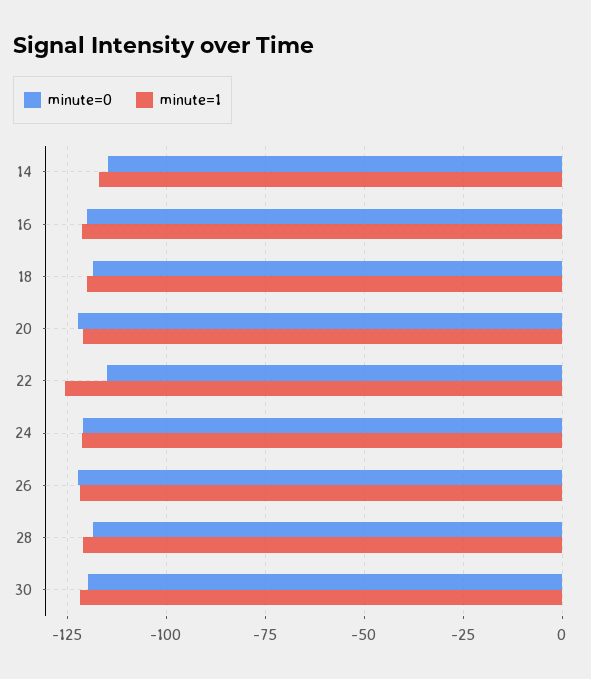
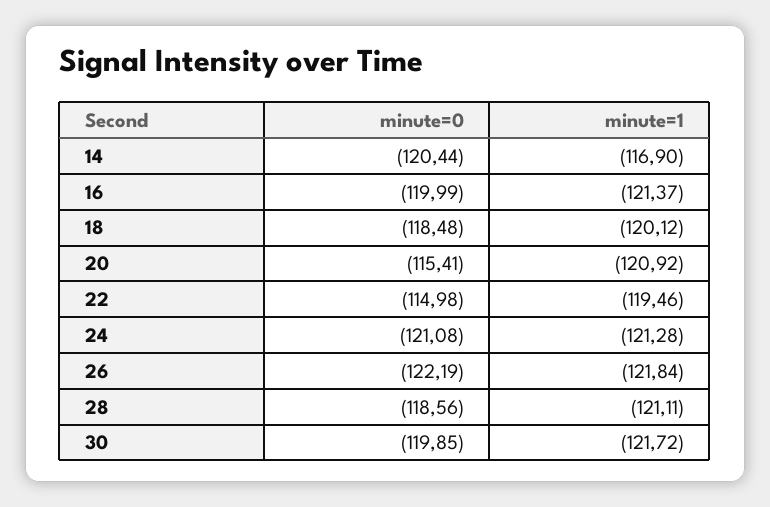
  {
    "minute=0": {
-     "14": -115,
+     "14": -120.44,
      "16": -119.99,
      "18": -118.48,
-     "20": -122.5,
+     "20": -115.41,
      "22": -114.98,
      "24": -121.08,
      "26": -122.19,
      "28": -118.56,
      "30": -119.85
    },
    "minute=1": {
      "14": -116.9,
      "16": -121.37,
      "18": -120.12,
      "20": -120.92,
-     "22": -125,
+     "22": -119.46,
      "24": -121.28,
      "26": -121.84,
      "28": -121.11,
      "30": -121.72
    }
  }

